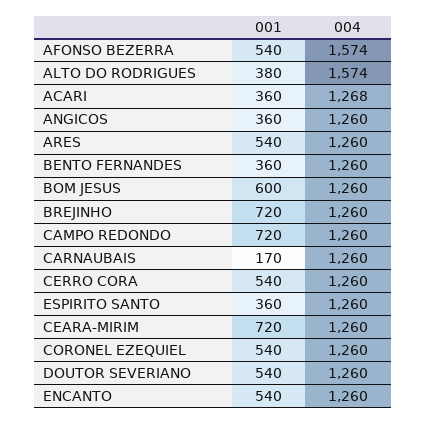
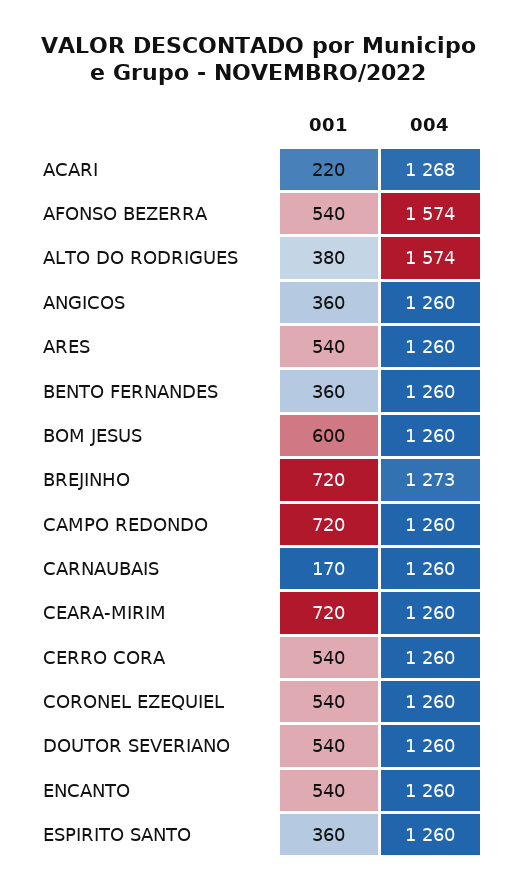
  {
    "001": {
      "AFONSO BEZERRA": 540,
      "ALTO DO RODRIGUES": 380,
-     "ACARI": 360,
+     "ACARI": 220,
      "ANGICOS": 360,
      "ARES": 540,
      "BENTO FERNANDES": 360,
      "BOM JESUS": 600,
      "BREJINHO": 720,
      "CAMPO REDONDO": 720,
      "CARNAUBAIS": 170,
      "CERRO CORA": 540,
      "ESPIRITO SANTO": 360,
      "CEARA-MIRIM": 720,
      "CORONEL EZEQUIEL": 540,
      "DOUTOR SEVERIANO": 540,
      "ENCANTO": 540
    },
    "004": {
      "AFONSO BEZERRA": 1574,
      "ALTO DO RODRIGUES": 1574,
      "ACARI": 1268,
      "ANGICOS": 1260,
      "ARES": 1260,
      "BENTO FERNANDES": 1260,
      "BOM JESUS": 1260,
-     "BREJINHO": 1260,
+     "BREJINHO": 1273,
      "CAMPO REDONDO": 1260,
      "CARNAUBAIS": 1260,
      "CERRO CORA": 1260,
      "ESPIRITO SANTO": 1260,
      "CEARA-MIRIM": 1260,
      "CORONEL EZEQUIEL": 1260,
      "DOUTOR SEVERIANO": 1260,
      "ENCANTO": 1260
    }
  }

